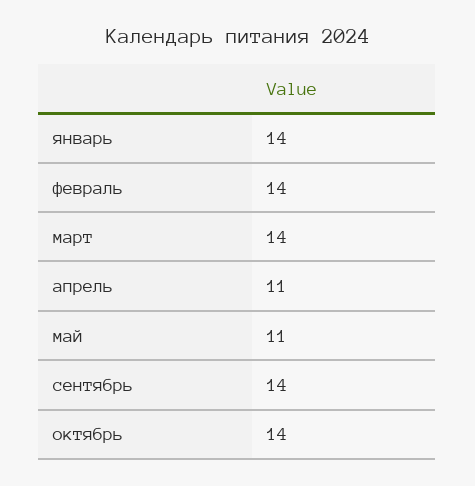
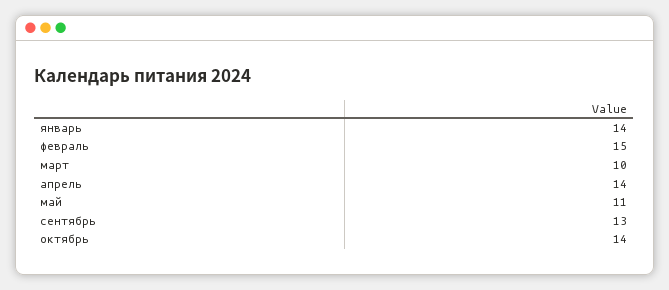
  {
    "январь": 14,
-   "февраль": 14,
+   "февраль": 15,
-   "март": 14,
+   "март": 10,
-   "апрель": 11,
+   "апрель": 14,
    "май": 11,
-   "сентябрь": 14,
+   "сентябрь": 13,
    "октябрь": 14
  }

